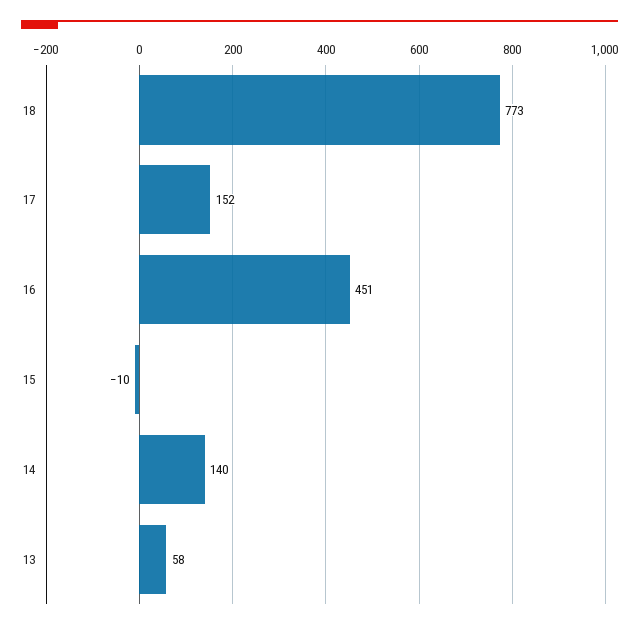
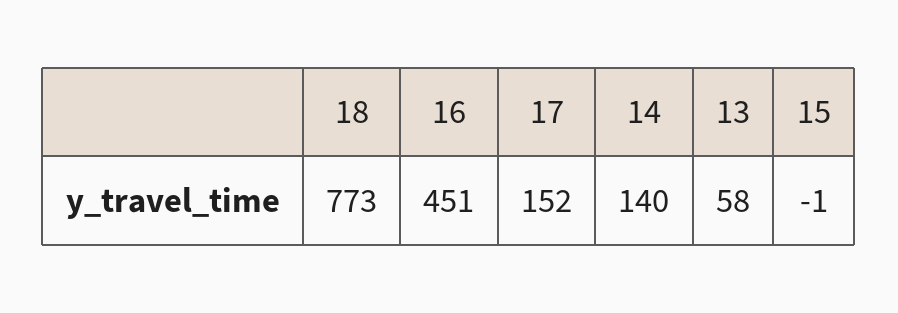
  {
    "18": 773,
    "17": 152,
    "16": 451,
-   "15": -10,
+   "15": -1,
    "14": 140,
    "13": 58
  }

